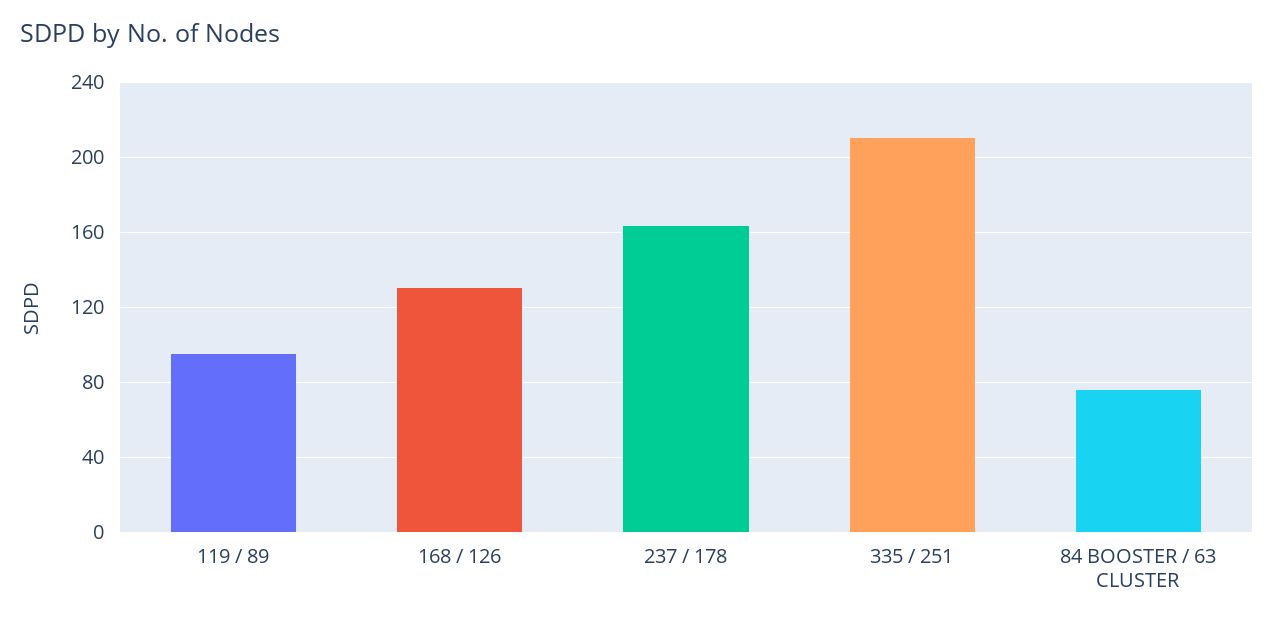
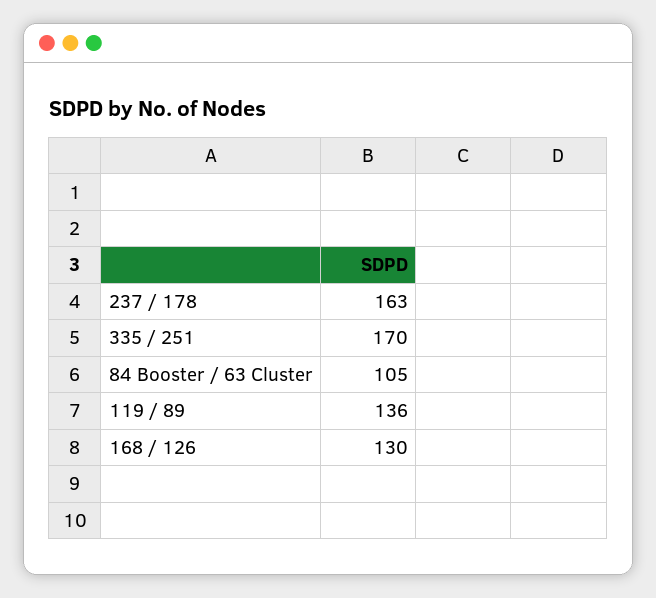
  {
-   "119 / 89": 95,
+   "119 / 89": 136,
    "168 / 126": 130,
    "237 / 178": 163,
-   "335 / 251": 210,
+   "335 / 251": 170,
-   "84 BOOSTER / 63 CLUSTER": 75
+   "84 BOOSTER / 63 CLUSTER": 105
  }

